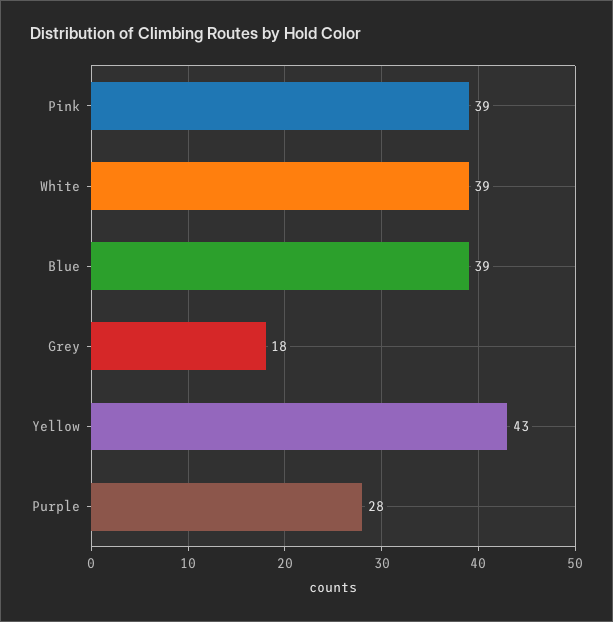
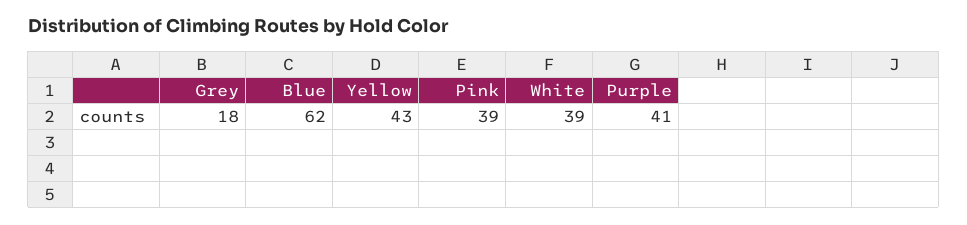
  {
    "Pink": 39,
    "White": 39,
-   "Blue": 39,
+   "Blue": 62,
    "Grey": 18,
    "Yellow": 43,
-   "Purple": 28
+   "Purple": 41
  }

